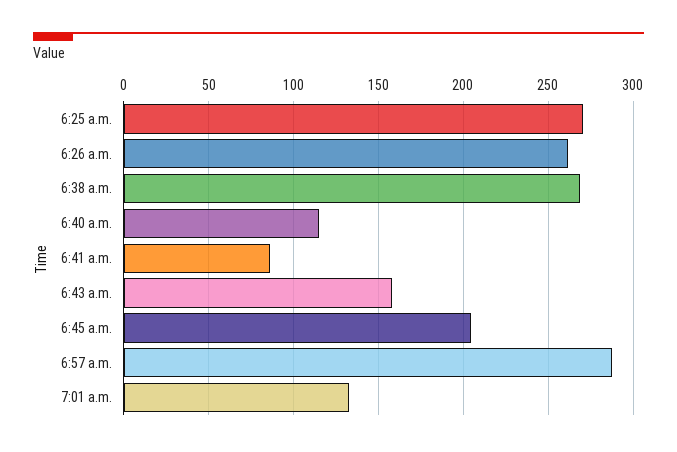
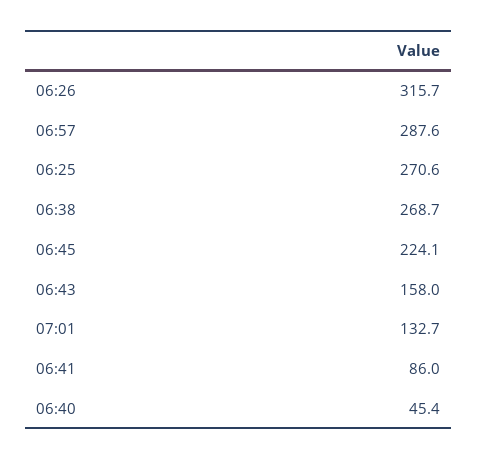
  {
    "6:25 a.m.": 270.6,
-   "6:26 a.m.": 260,
+   "6:26 a.m.": 315.7,
    "6:38 a.m.": 268.7,
-   "6:40 a.m.": 115,
+   "6:40 a.m.": 45.4,
    "6:41 a.m.": 86,
    "6:43 a.m.": 158,
-   "6:45 a.m.": 205,
+   "6:45 a.m.": 224.1,
    "6:57 a.m.": 287.6,
    "7:01 a.m.": 132.7
  }

